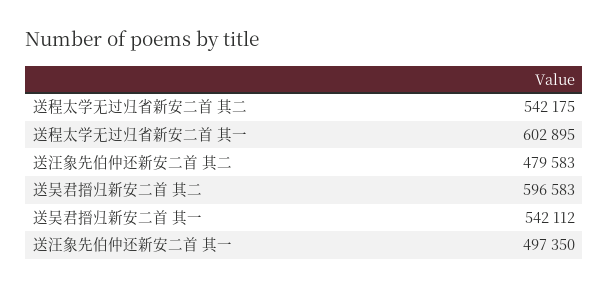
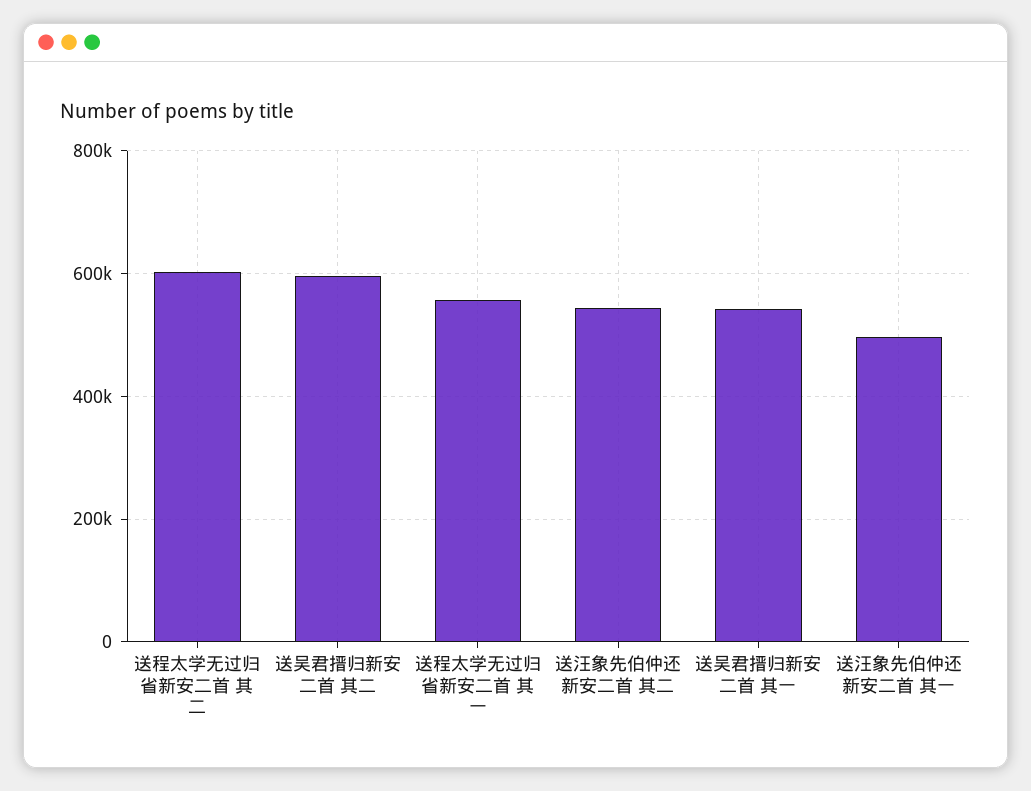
  {
-   "送程太学无过归省新安二首 其二": 542175,
+   "送程太学无过归省新安二首 其二": 600000,
-   "送程太学无过归省新安二首 其一": 602895,
+   "送程太学无过归省新安二首 其一": 560000,
-   "送汪象先伯仲还新安二首 其二": 479583,
+   "送汪象先伯仲还新安二首 其二": 540000,
    "送吴君搢归新安二首 其二": 596583,
    "送吴君搢归新安二首 其一": 542112,
    "送汪象先伯仲还新安二首 其一": 497350
  }

